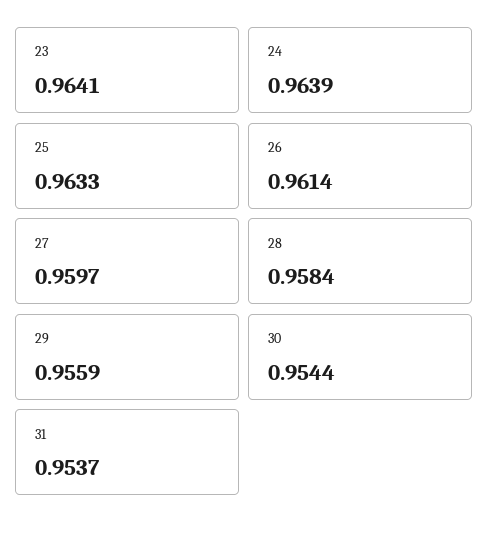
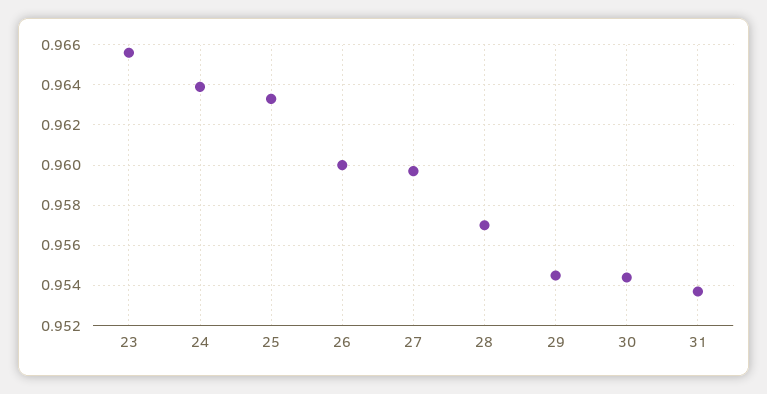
  {
-   "23": 0.9641,
+   "23": 0.9655,
    "24": 0.9639,
    "25": 0.9633,
-   "26": 0.9614,
+   "26": 0.96,
    "27": 0.9597,
-   "28": 0.9584,
+   "28": 0.957,
-   "29": 0.9559,
+   "29": 0.9545,
    "30": 0.9544,
    "31": 0.9537
  }

